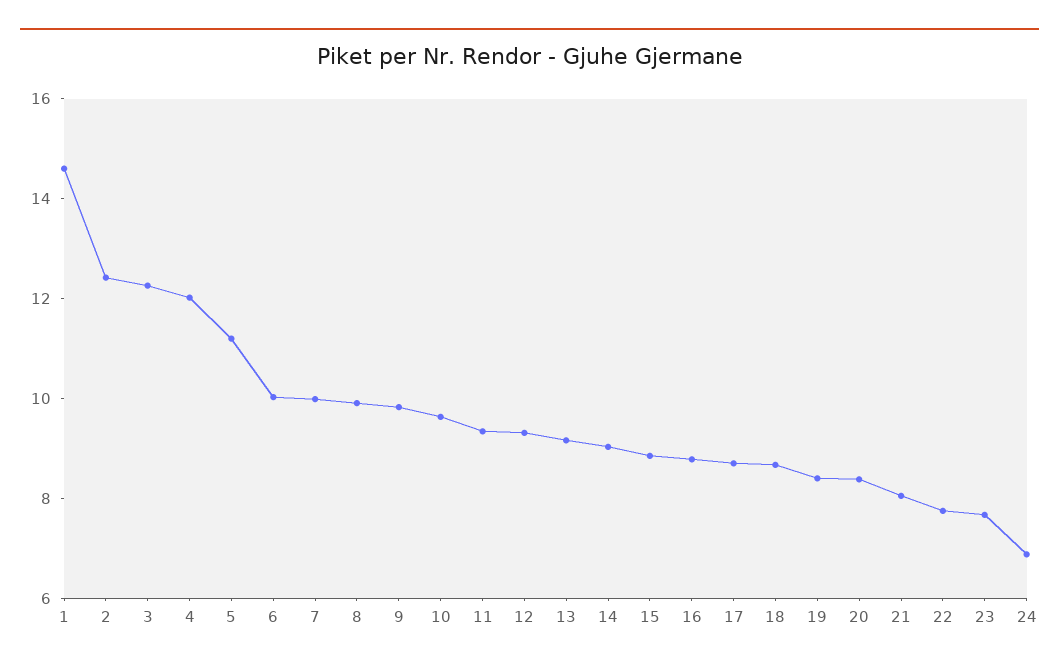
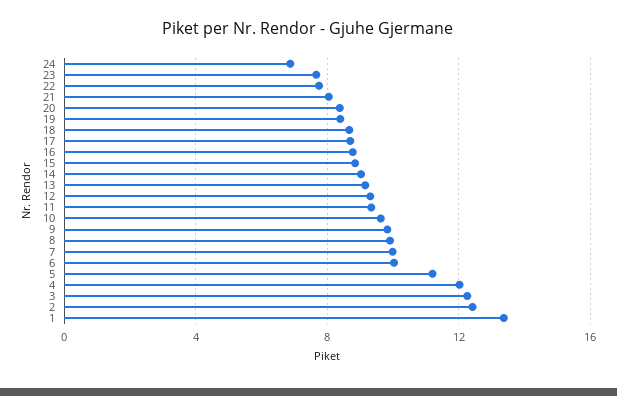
  {
-   "1": 14.5,
+   "1": 13.5,
    "2": 12.5,
    "3": 12.5,
    "4": 12,
    "5": 11,
    "6": 10,
    "7": 10,
    "8": 10,
    "9": 10,
    "10": 9.5,
    "11": 9.5,
    "12": 9.5,
    "13": 9,
    "14": 9,
    "15": 9,
    "16": 9,
    "17": 8.5,
    "18": 8.5,
    "19": 8.5,
    "20": 8.5,
    "21": 8,
    "22": 8,
    "23": 7.5,
    "24": 7
  }

